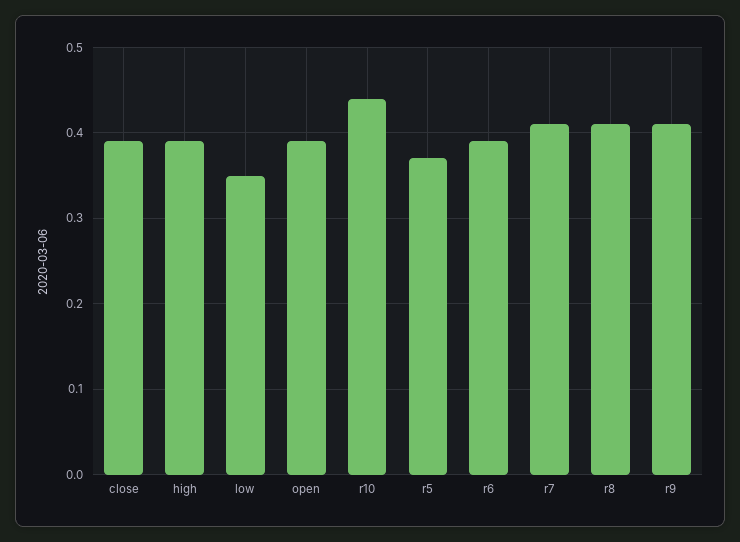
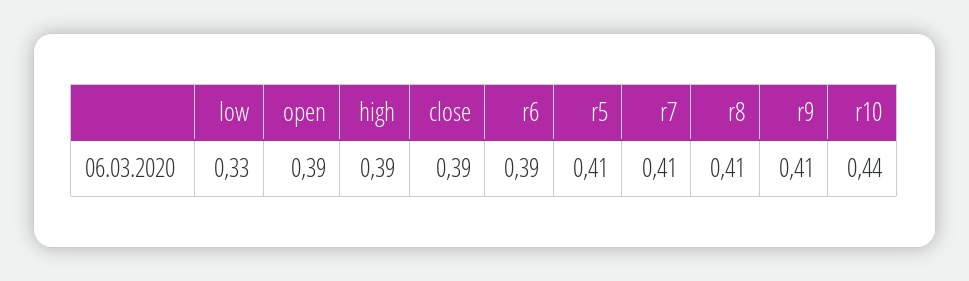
  {
    "close": 0.39,
    "high": 0.39,
-   "low": 0.35,
+   "low": 0.33,
    "open": 0.39,
    "r10": 0.44,
-   "r5": 0.37,
+   "r5": 0.41,
    "r6": 0.39,
    "r7": 0.41,
    "r8": 0.41,
    "r9": 0.41
  }

